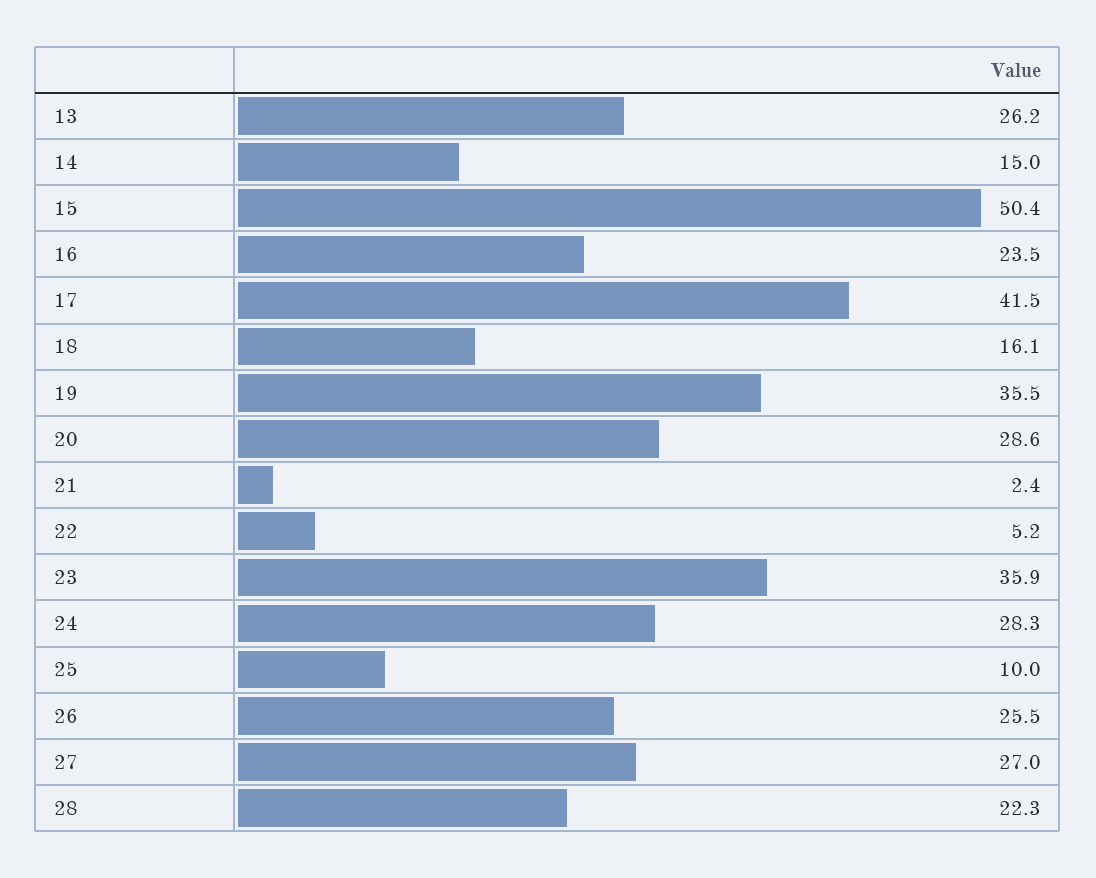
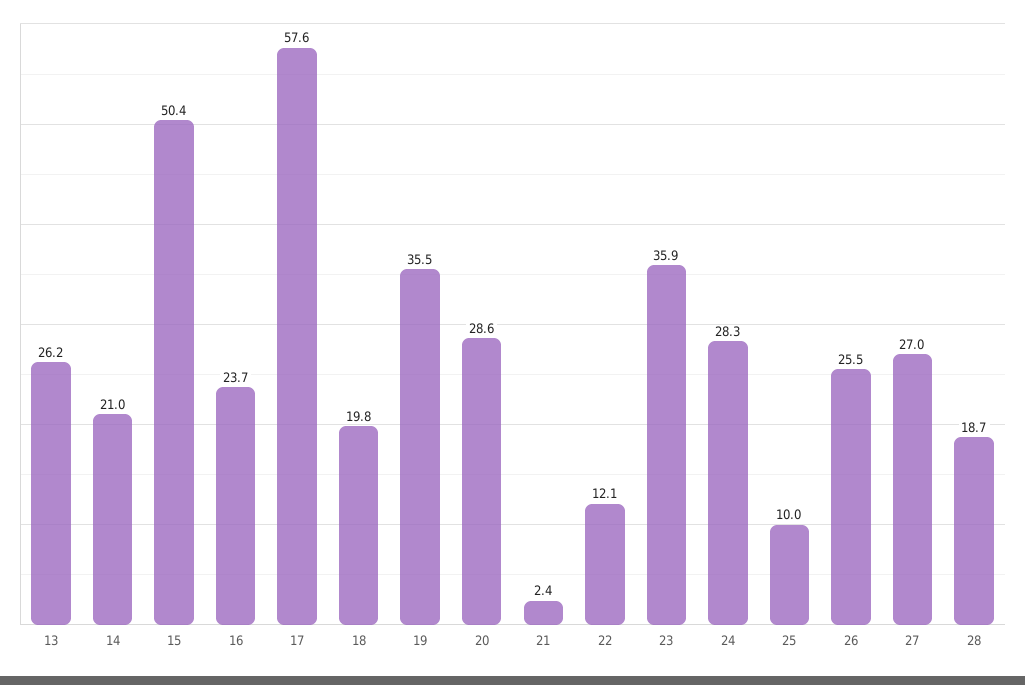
  {
    "13": 26.2,
-   "14": 15,
+   "14": 21,
    "15": 50.4,
-   "16": 23.5,
+   "16": 23.7,
-   "17": 41.5,
+   "17": 57.6,
-   "18": 16.1,
+   "18": 19.8,
    "19": 35.5,
    "20": 28.6,
    "21": 2.4,
-   "22": 5.2,
+   "22": 12.1,
    "23": 35.9,
    "24": 28.3,
    "25": 10,
    "26": 25.5,
    "27": 27,
-   "28": 22.3
+   "28": 18.7
  }

